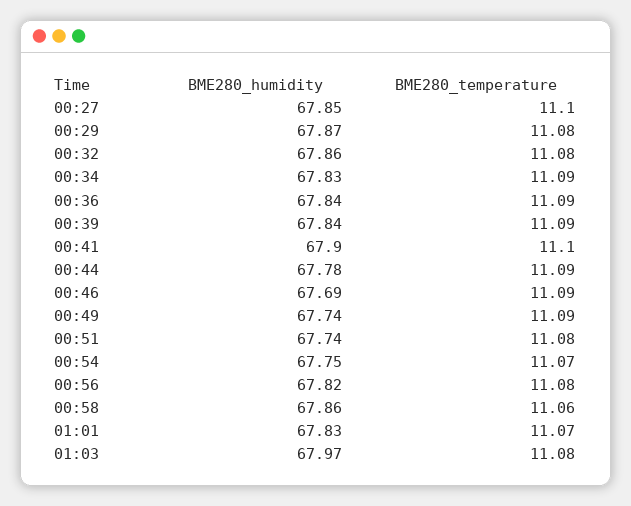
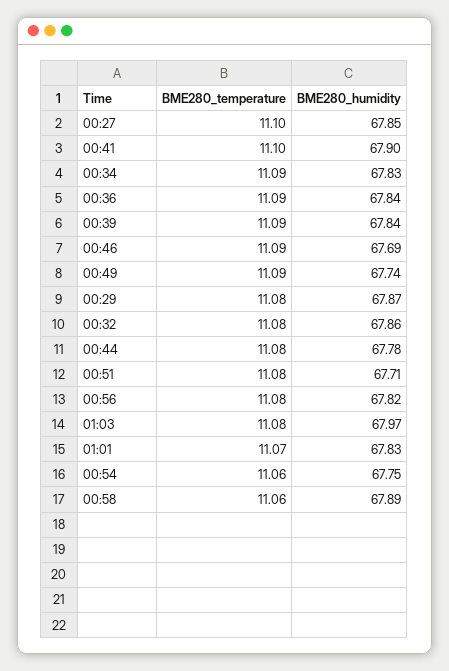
  {
    "BME280_humidity": {
      "00:27": 67.85,
      "00:29": 67.87,
      "00:32": 67.86,
      "00:34": 67.83,
      "00:36": 67.84,
      "00:39": 67.84,
      "00:41": 67.9,
      "00:44": 67.78,
      "00:46": 67.69,
      "00:49": 67.74,
-     "00:51": 67.74,
+     "00:51": 67.71,
      "00:54": 67.75,
      "00:56": 67.82,
-     "00:58": 67.86,
+     "00:58": 67.89,
      "01:01": 67.83,
      "01:03": 67.97
    },
    "BME280_temperature": {
      "00:27": 11.1,
      "00:29": 11.08,
      "00:32": 11.08,
      "00:34": 11.09,
      "00:36": 11.09,
      "00:39": 11.09,
      "00:41": 11.1,
-     "00:44": 11.09,
+     "00:44": 11.08,
      "00:46": 11.09,
      "00:49": 11.09,
      "00:51": 11.08,
-     "00:54": 11.07,
+     "00:54": 11.06,
      "00:56": 11.08,
      "00:58": 11.06,
      "01:01": 11.07,
      "01:03": 11.08
    }
  }

